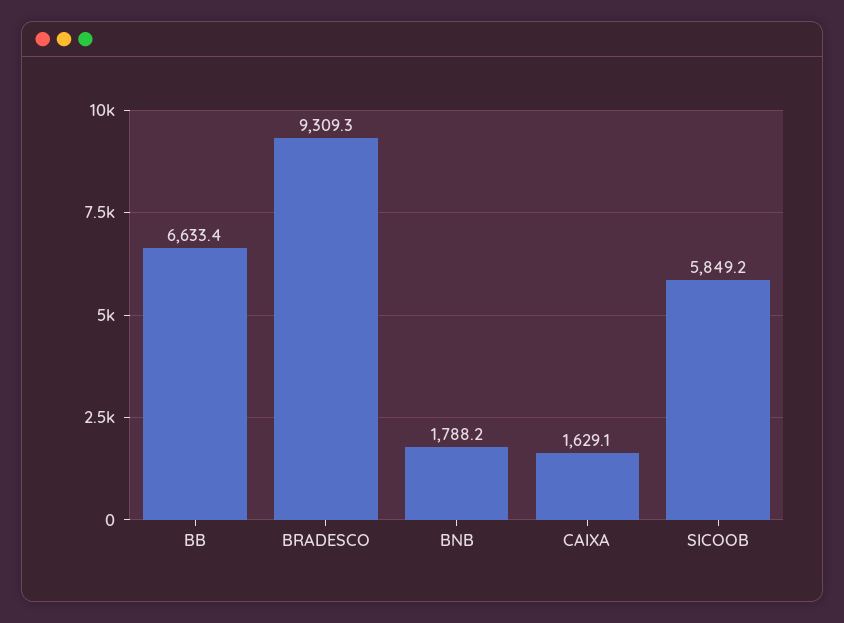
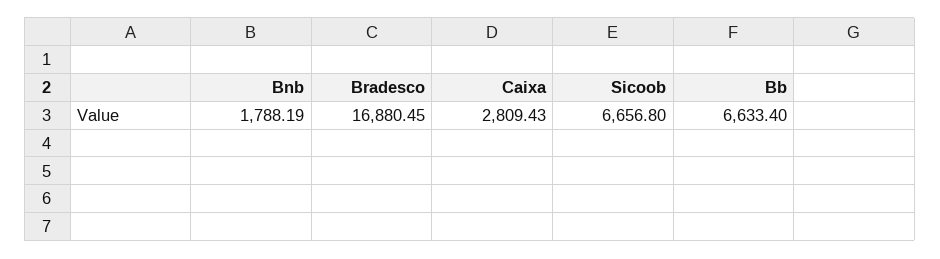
  {
    "BB": 6633.4,
-   "BRADESCO": 9309.3,
+   "BRADESCO": 16880.45,
    "BNB": 1788.19,
-   "CAIXA": 1629.1,
+   "CAIXA": 2809.43,
-   "SICOOB": 5849.2
+   "SICOOB": 6656.8
  }

